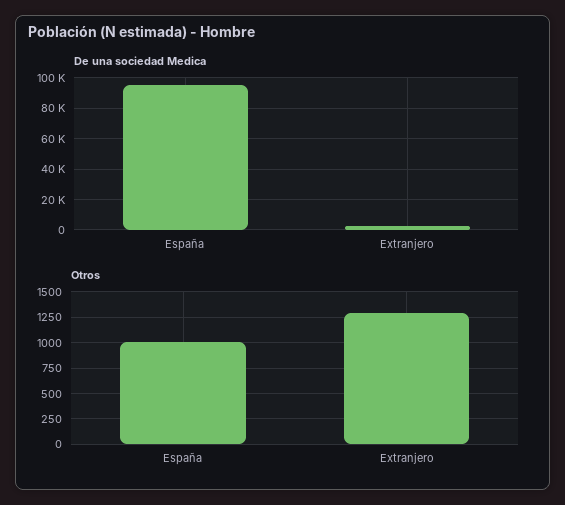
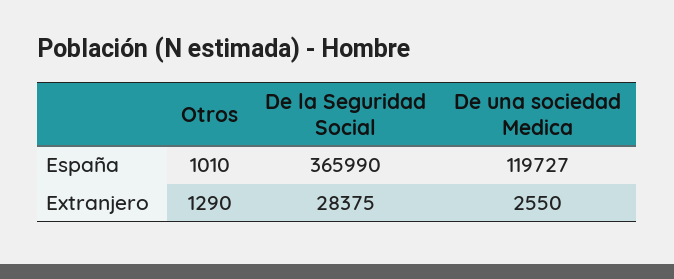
  {
    "De una sociedad Medica": {
-     "España": 95000,
+     "España": 119727,
      "Extranjero": 2550
    },
    "Otros": {
      "España": 1010,
      "Extranjero": 1290
-   }
+   },
+   "De la Seguridad Social": {
+     "España": 365990,
+     "Extranjero": 28375
+   }
  }

